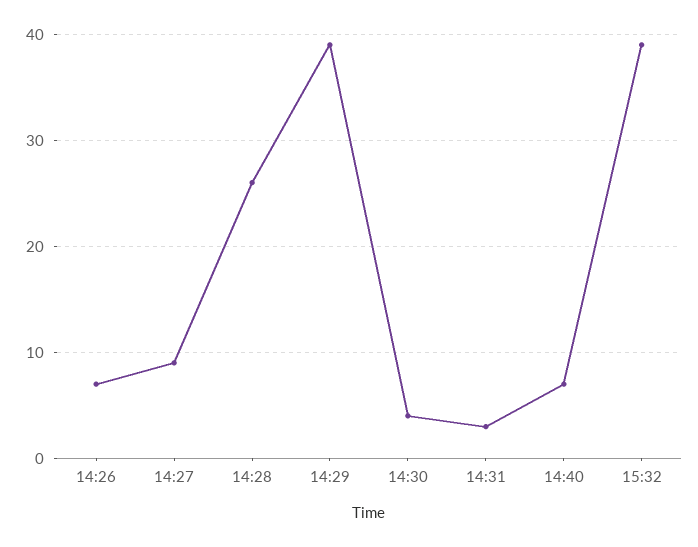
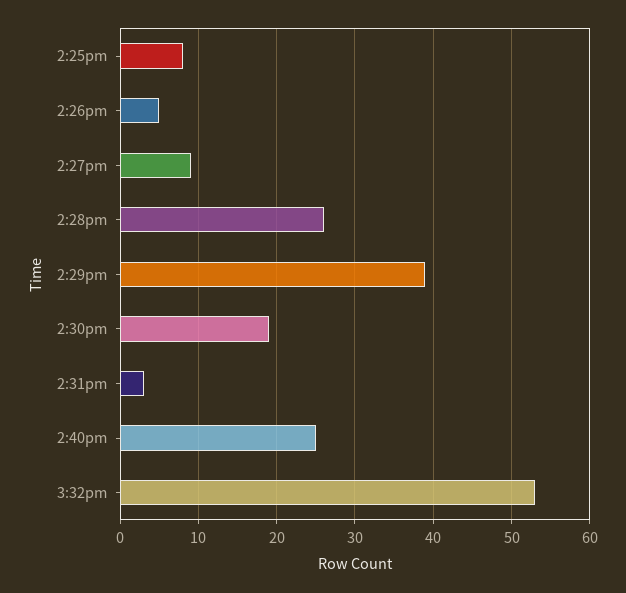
  {
-   "14:26": 7,
+   "14:26": 5,
    "14:27": 9,
    "14:28": 26,
    "14:29": 39,
-   "14:30": 4,
+   "14:30": 19,
    "14:31": 3,
-   "14:40": 7,
+   "14:40": 25,
-   "15:32": 39
+   "15:32": 53,
+   "2:25pm": 8
  }

